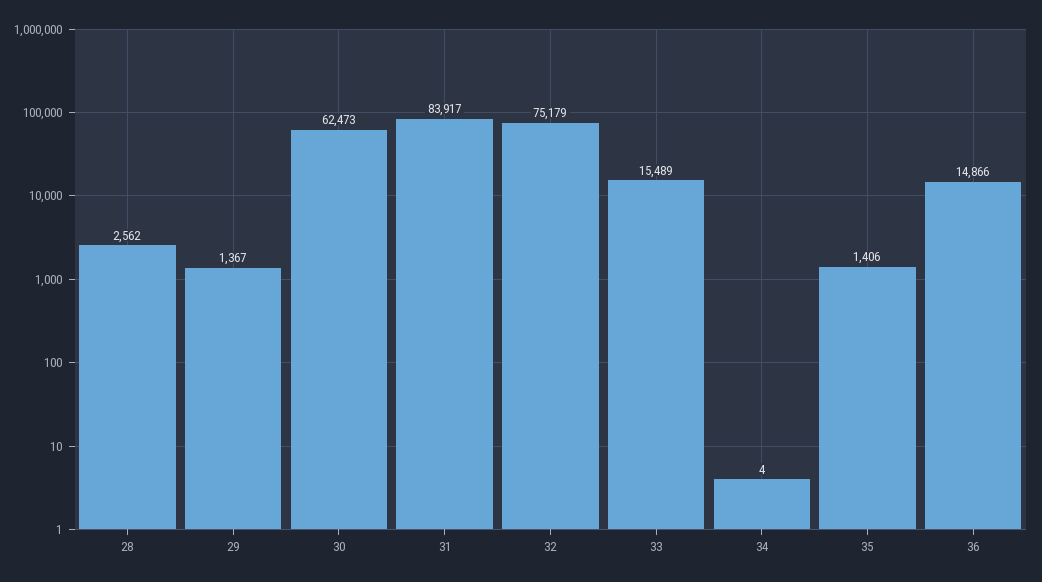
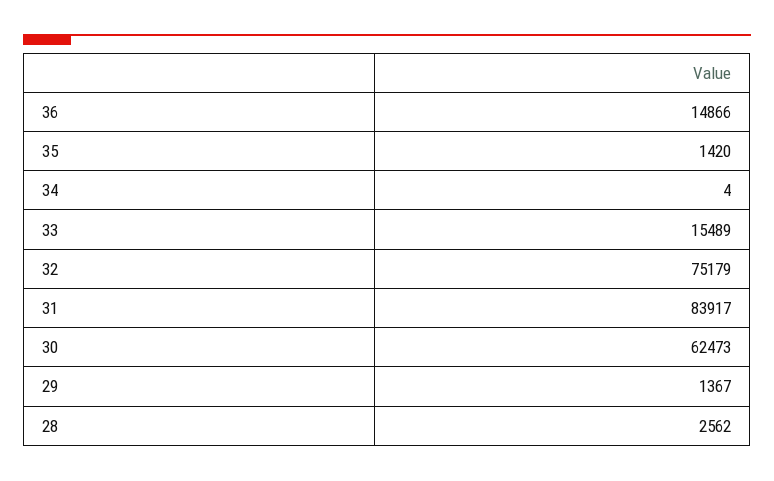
  {
    "28": 2562,
    "29": 1367,
    "30": 62473,
    "31": 83917,
    "32": 75179,
    "33": 15489,
    "34": 4,
-   "35": 1406,
+   "35": 1420,
    "36": 14866
  }

